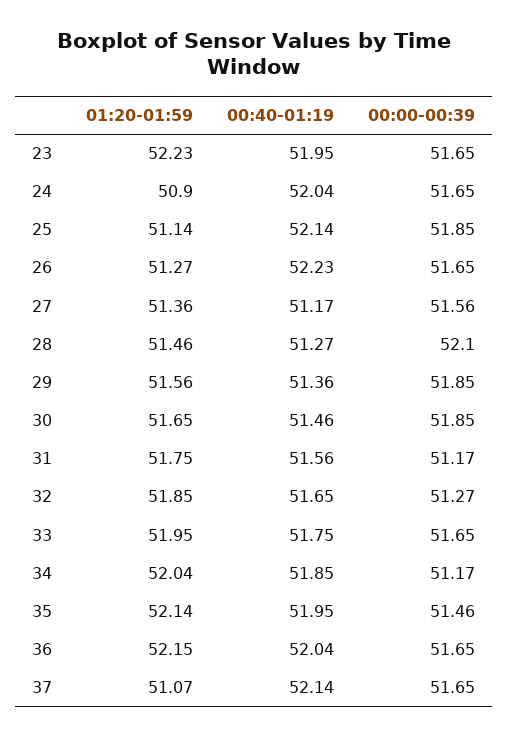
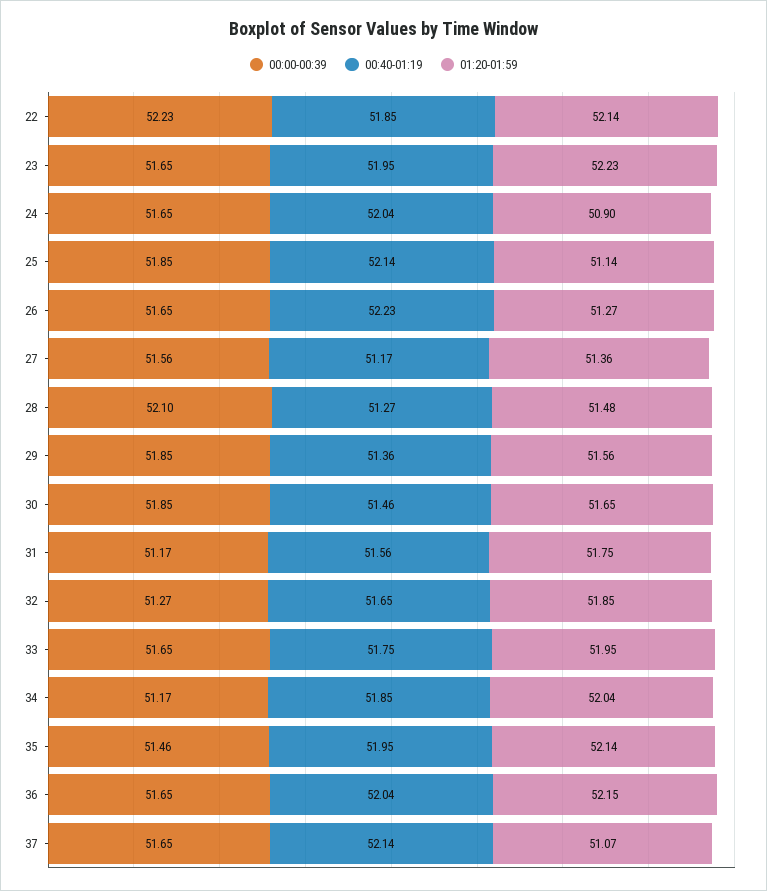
  {
    "01:20-01:59": {
      "23": 52.23,
      "24": 50.9,
      "25": 51.14,
      "26": 51.27,
      "27": 51.36,
-     "28": 51.46,
+     "28": 51.48,
      "29": 51.56,
      "30": 51.65,
      "31": 51.75,
      "32": 51.85,
      "33": 51.95,
      "34": 52.04,
      "35": 52.14,
      "36": 52.15,
-     "37": 51.07
+     "37": 51.07,
+     "22": 52.14
    },
    "00:40-01:19": {
      "23": 51.95,
      "24": 52.04,
      "25": 52.14,
      "26": 52.23,
      "27": 51.17,
      "28": 51.27,
      "29": 51.36,
      "30": 51.46,
      "31": 51.56,
      "32": 51.65,
      "33": 51.75,
      "34": 51.85,
      "35": 51.95,
      "36": 52.04,
-     "37": 52.14
+     "37": 52.14,
+     "22": 51.85
    },
    "00:00-00:39": {
      "23": 51.65,
      "24": 51.65,
      "25": 51.85,
      "26": 51.65,
      "27": 51.56,
      "28": 52.1,
      "29": 51.85,
      "30": 51.85,
      "31": 51.17,
      "32": 51.27,
      "33": 51.65,
      "34": 51.17,
      "35": 51.46,
      "36": 51.65,
-     "37": 51.65
+     "37": 51.65,
+     "22": 52.23
    }
  }

